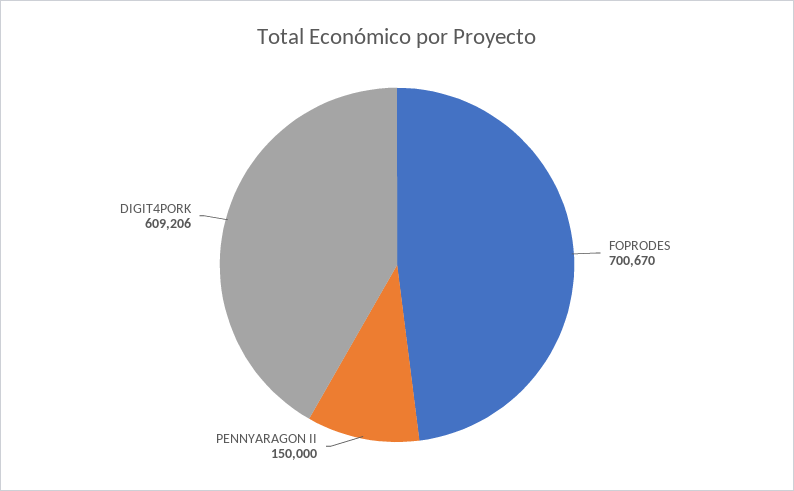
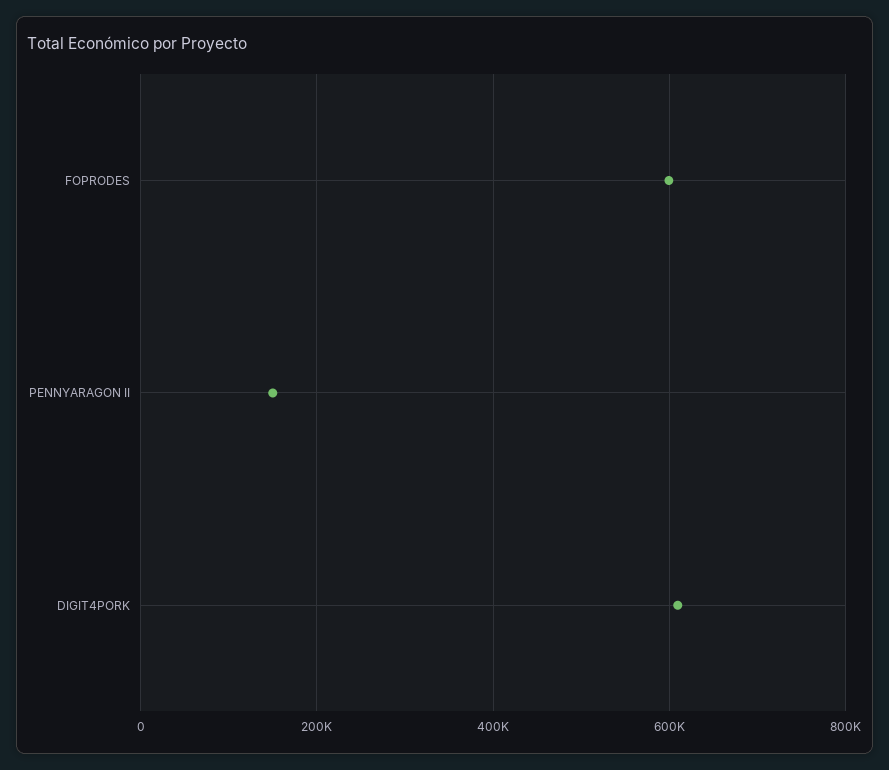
  {
-   "FOPRODES": 700670,
+   "FOPRODES": 600000,
    "PENNYARAGON II": 150000,
    "DIGIT4PORK": 609206
  }

